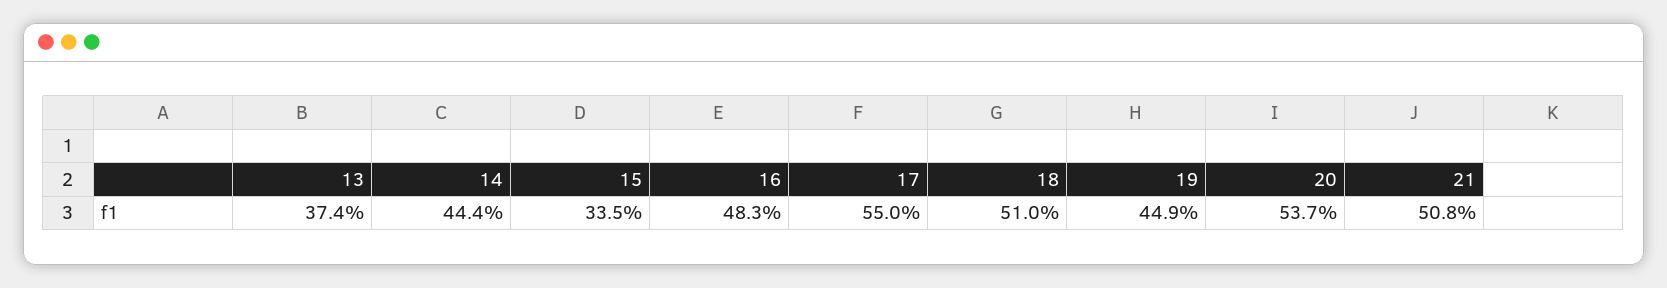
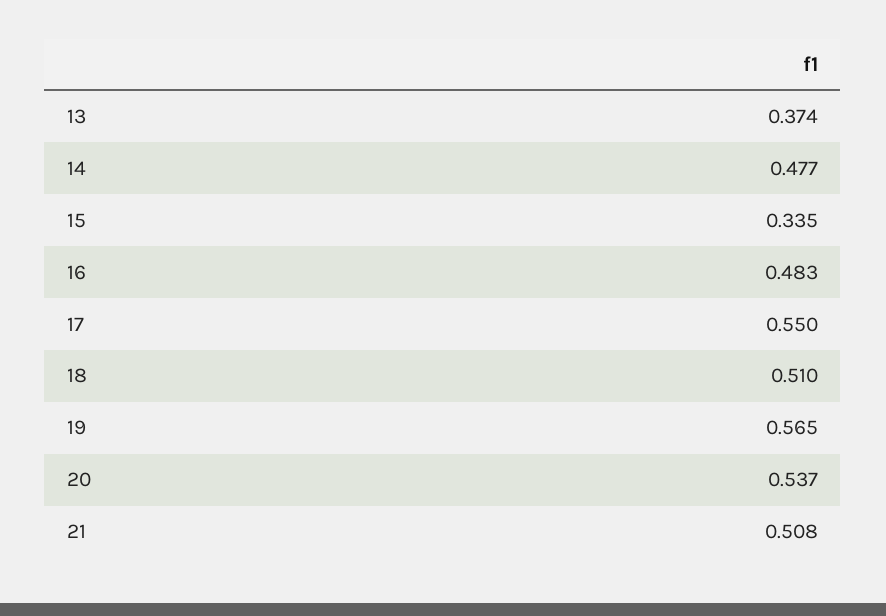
  {
    "13": 0.374,
-   "14": 0.444,
+   "14": 0.477,
    "15": 0.335,
    "16": 0.483,
    "17": 0.55,
    "18": 0.51,
-   "19": 0.449,
+   "19": 0.565,
    "20": 0.537,
    "21": 0.508
  }

